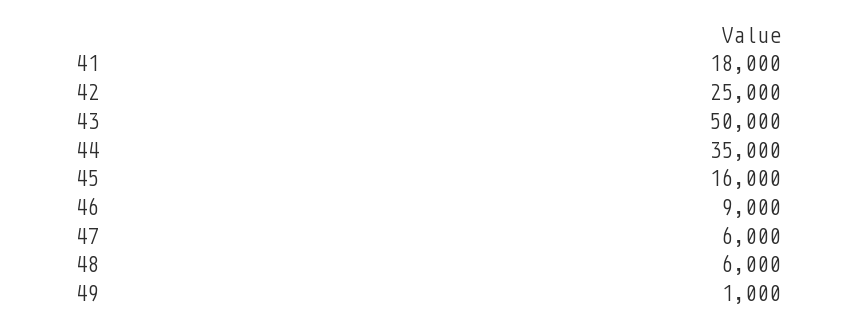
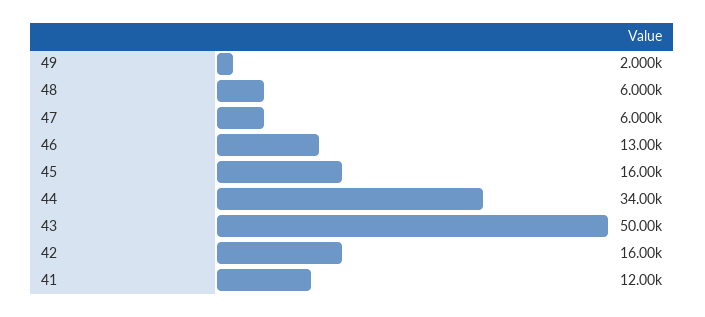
  {
-   "41": 18000,
+   "41": 12000,
-   "42": 25000,
+   "42": 16000,
    "43": 50000,
-   "44": 35000,
+   "44": 34000,
    "45": 16000,
-   "46": 9000,
+   "46": 13000,
    "47": 6000,
    "48": 6000,
-   "49": 1000
+   "49": 2000
  }

